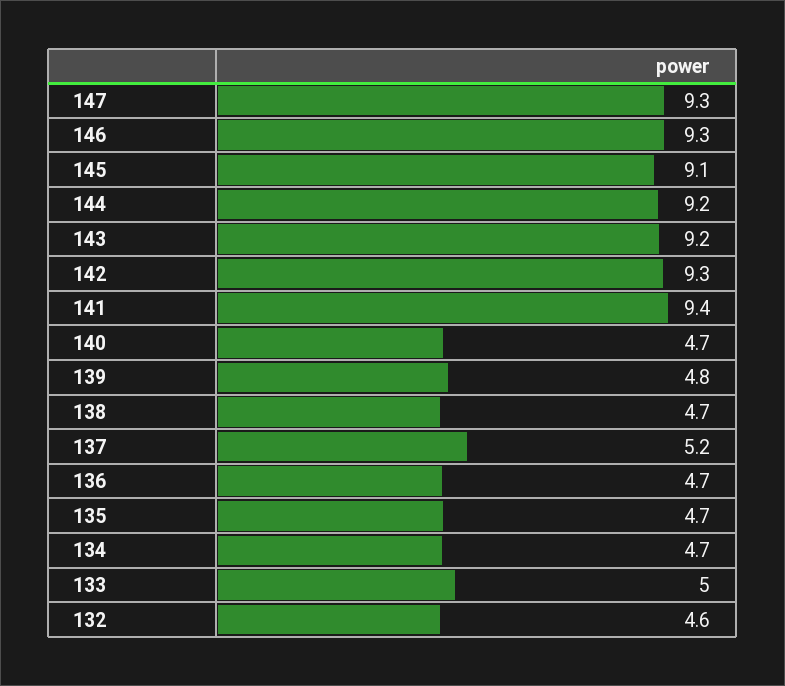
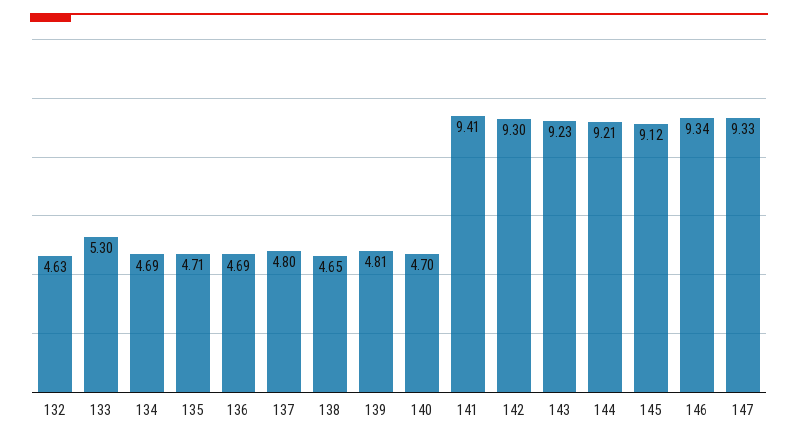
  {
    "147": 9.33,
    "146": 9.34,
    "145": 9.12,
    "144": 9.21,
    "143": 9.23,
    "142": 9.3,
    "141": 9.41,
    "140": 4.7,
    "139": 4.81,
    "138": 4.65,
-   "137": 5.2,
+   "137": 4.8,
    "136": 4.69,
    "135": 4.71,
    "134": 4.69,
-   "133": 5,
+   "133": 5.3,
    "132": 4.63
  }

